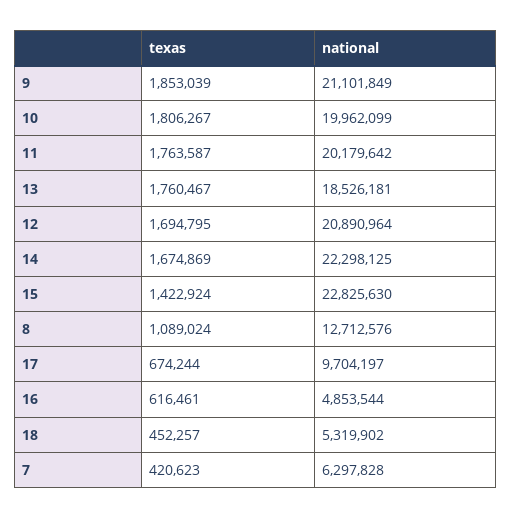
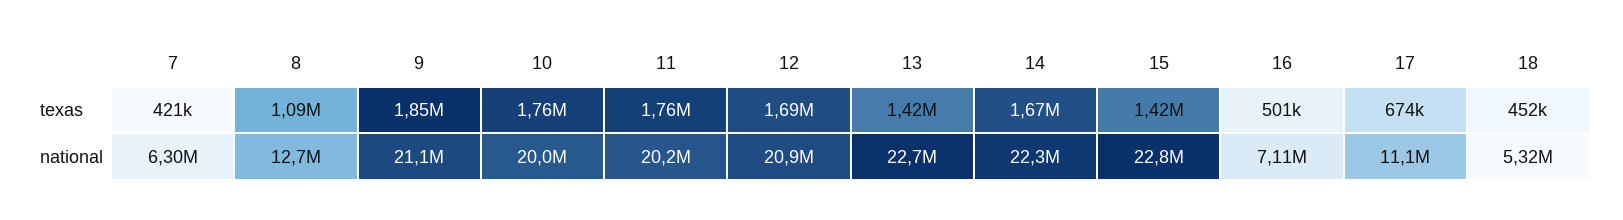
  {
    "texas": {
      "9": 1853039,
-     "10": 1806267,
+     "10": 1760000,
      "11": 1763587,
-     "13": 1760467,
+     "13": 1420000,
      "12": 1694795,
      "14": 1674869,
      "15": 1422924,
      "8": 1089024,
      "17": 674244,
-     "16": 616461,
+     "16": 501000,
      "18": 452257,
      "7": 420623
    },
    "national": {
      "9": 21101849,
      "10": 19962099,
      "11": 20179642,
-     "13": 18526181,
+     "13": 22700000,
      "12": 20890964,
      "14": 22298125,
      "15": 22825630,
      "8": 12712576,
-     "17": 9704197,
+     "17": 11100000,
-     "16": 4853544,
+     "16": 7110000,
      "18": 5319902,
      "7": 6297828
    }
  }

